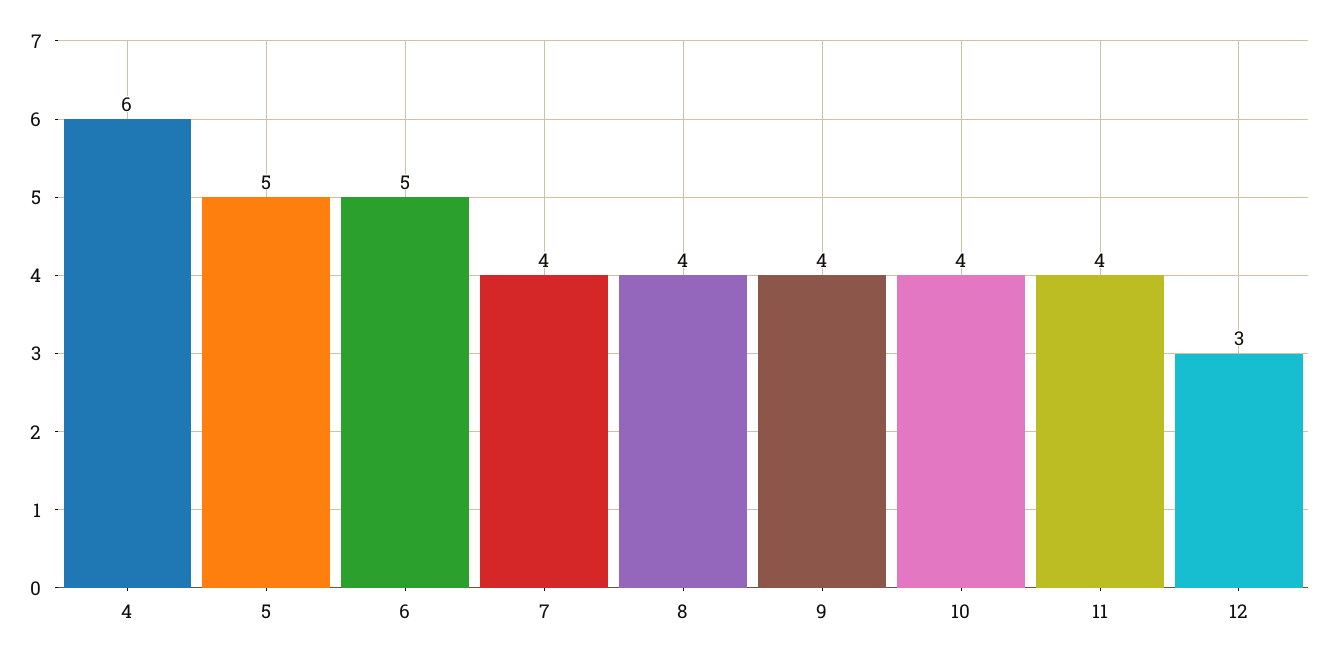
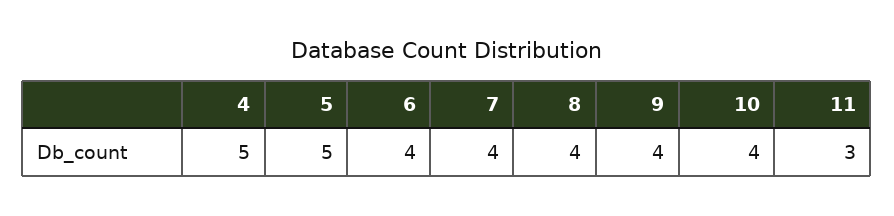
  {
-   "4": 6,
+   "4": 5,
    "5": 5,
-   "6": 5,
+   "6": 4,
    "7": 4,
    "8": 4,
    "9": 4,
    "10": 4,
-   "11": 4,
+   "11": 3
-   "12": 3
  }

